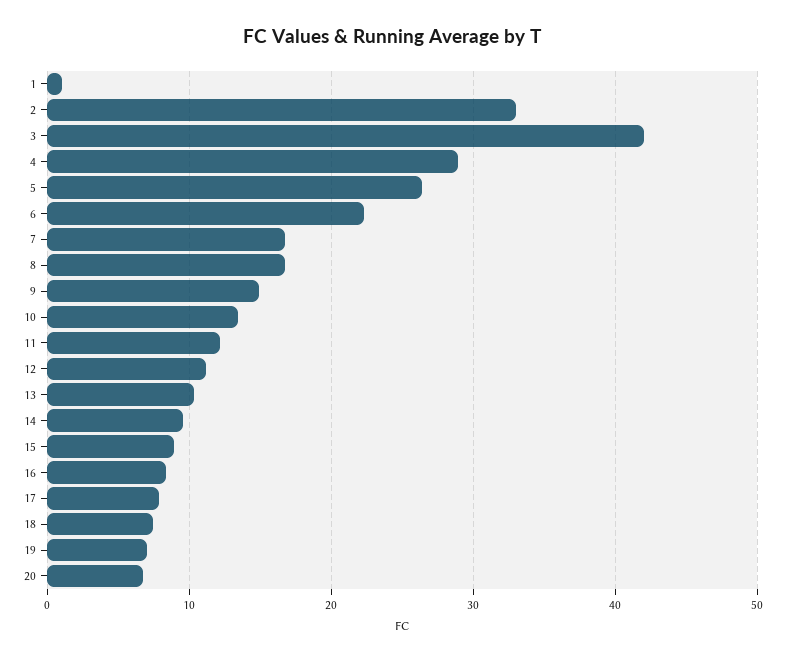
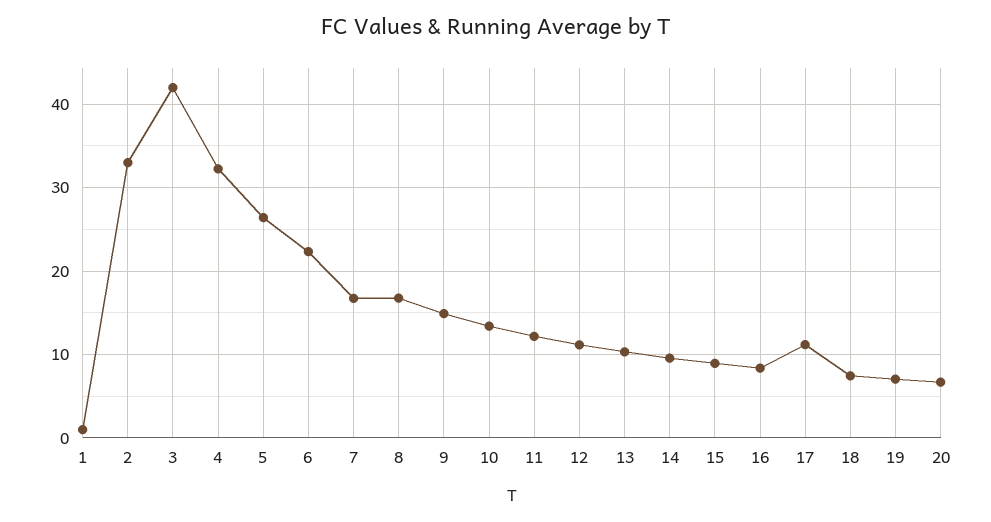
  {
    "1": 1,
    "2": 33,
    "3": 42,
-   "4": 29,
+   "4": 32,
    "5": 26,
    "6": 22,
    "7": 17,
    "8": 17,
    "9": 15,
    "10": 13,
    "11": 12,
    "12": 11,
    "13": 10,
    "14": 10,
    "15": 9,
    "16": 8,
-   "17": 8,
+   "17": 11,
    "18": 7,
    "19": 7,
    "20": 7
  }

